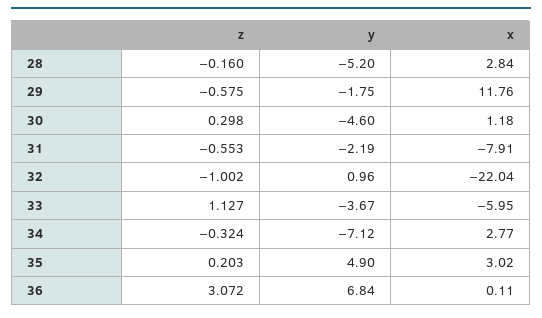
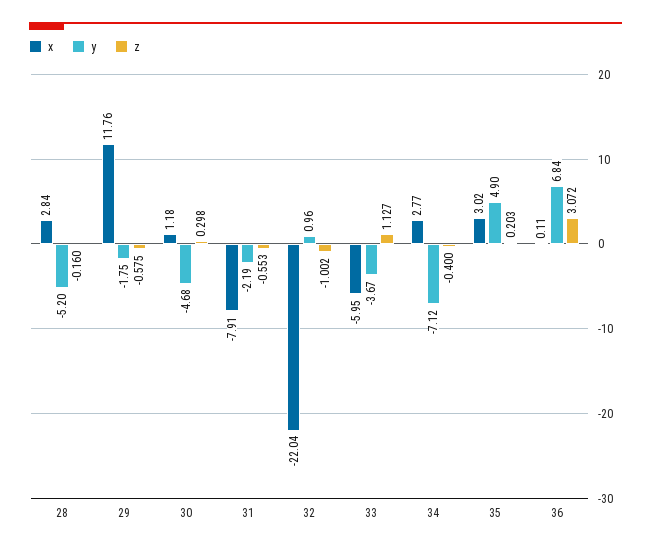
  {
    "z": {
      "28": -0.16,
      "29": -0.575,
      "30": 0.298,
      "31": -0.553,
      "32": -1.002,
      "33": 1.127,
-     "34": -0.324,
+     "34": -0.4,
      "35": 0.203,
      "36": 3.072
    },
    "y": {
      "28": -5.2,
      "29": -1.75,
-     "30": -4.6,
+     "30": -4.68,
      "31": -2.19,
      "32": 0.96,
      "33": -3.67,
      "34": -7.12,
      "35": 4.9,
      "36": 6.84
    },
    "x": {
      "28": 2.84,
      "29": 11.76,
      "30": 1.18,
      "31": -7.91,
      "32": -22.04,
      "33": -5.95,
      "34": 2.77,
      "35": 3.02,
      "36": 0.11
    }
  }

